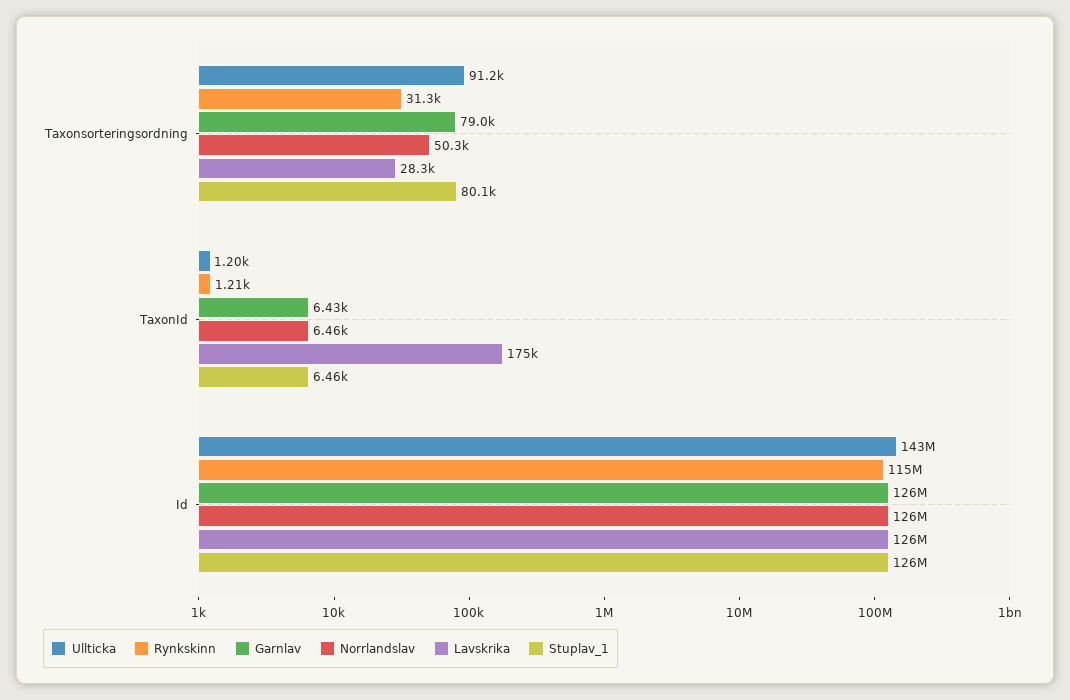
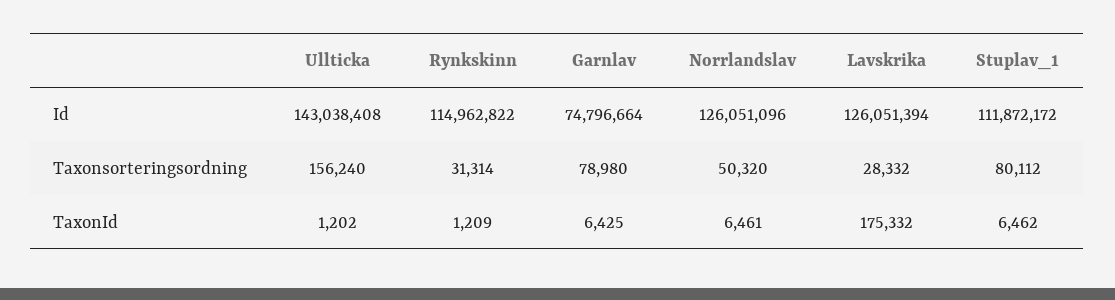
  {
    "Ullticka": {
-     "Taxonsorteringsordning": 91200,
+     "Taxonsorteringsordning": 156240,
      "TaxonId": 1202,
      "Id": 143038408
    },
    "Rynkskinn": {
      "Taxonsorteringsordning": 31314,
      "TaxonId": 1209,
      "Id": 114962822
    },
    "Garnlav": {
      "Taxonsorteringsordning": 78980,
      "TaxonId": 6425,
-     "Id": 126000000
+     "Id": 74796664
    },
    "Norrlandslav": {
      "Taxonsorteringsordning": 50320,
      "TaxonId": 6461,
      "Id": 126051096
    },
    "Lavskrika": {
      "Taxonsorteringsordning": 28332,
      "TaxonId": 175332,
      "Id": 126051394
    },
    "Stuplav_1": {
      "Taxonsorteringsordning": 80112,
      "TaxonId": 6462,
-     "Id": 126000000
+     "Id": 111872172
    }
  }

